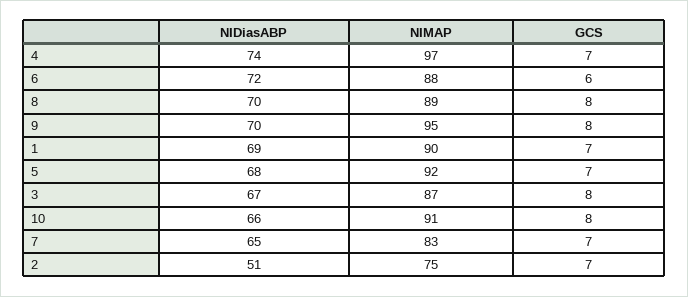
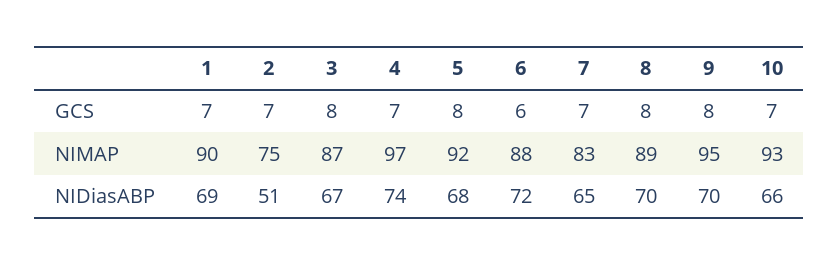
  {
    "NIDiasABP": {
      "4": 74,
      "6": 72,
      "8": 70,
      "9": 70,
      "1": 69,
      "5": 68,
      "3": 67,
      "10": 66,
      "7": 65,
      "2": 51
    },
    "NIMAP": {
      "4": 97,
      "6": 88,
      "8": 89,
      "9": 95,
      "1": 90,
      "5": 92,
      "3": 87,
-     "10": 91,
+     "10": 93,
      "7": 83,
      "2": 75
    },
    "GCS": {
      "4": 7,
      "6": 6,
      "8": 8,
      "9": 8,
      "1": 7,
-     "5": 7,
+     "5": 8,
      "3": 8,
-     "10": 8,
+     "10": 7,
      "7": 7,
      "2": 7
    }
  }

